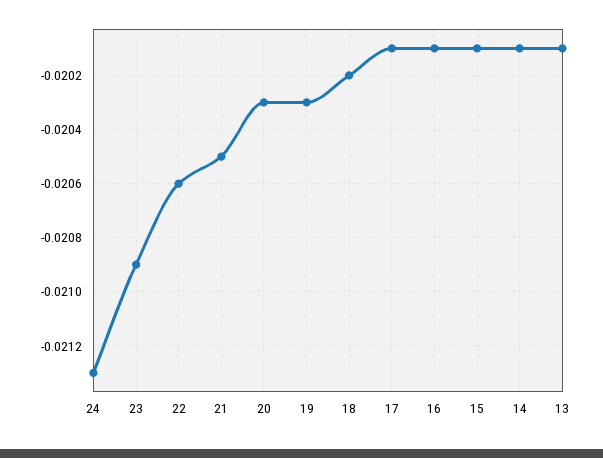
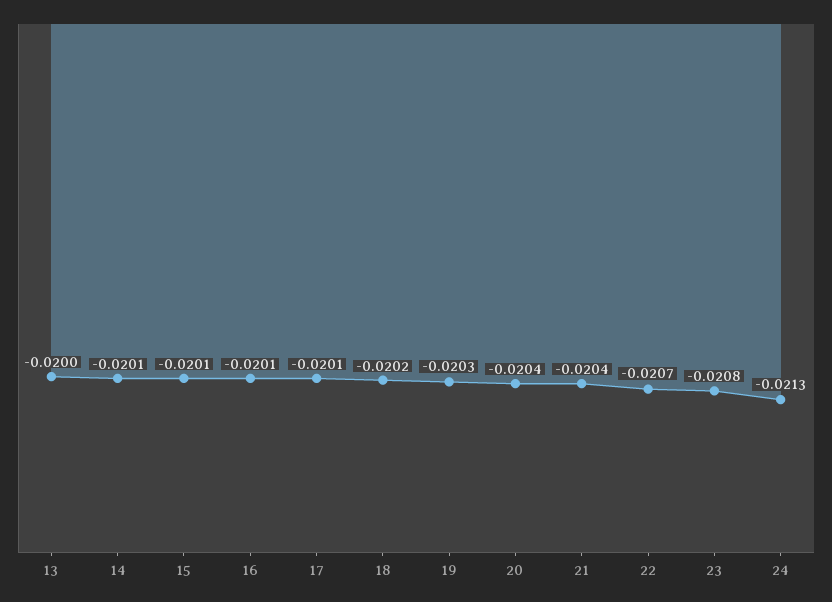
  {
    "24": -0.0213,
-   "23": -0.0209,
+   "23": -0.0208,
-   "22": -0.0206,
+   "22": -0.0207,
-   "21": -0.0205,
+   "21": -0.0204,
-   "20": -0.0203,
+   "20": -0.0204,
    "19": -0.0203,
    "18": -0.0202,
    "17": -0.0201,
    "16": -0.0201,
    "15": -0.0201,
    "14": -0.0201,
-   "13": -0.0201
+   "13": -0.02
  }

